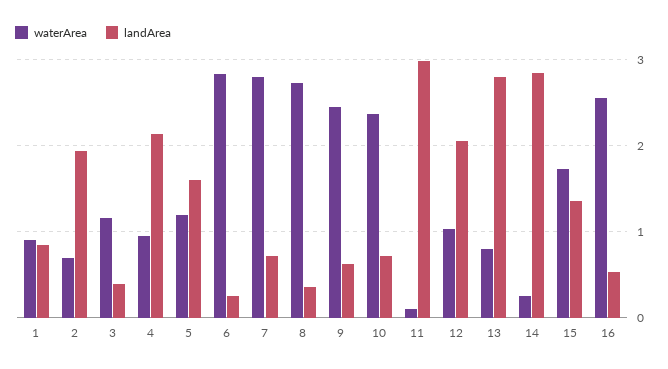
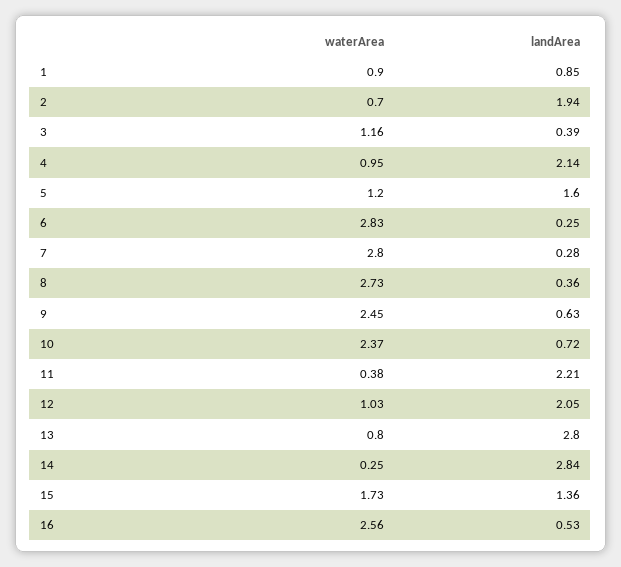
  {
    "waterArea": {
      "1": 0.9,
      "2": 0.7,
      "3": 1.16,
      "4": 0.95,
      "5": 1.2,
      "6": 2.83,
      "7": 2.8,
      "8": 2.73,
      "9": 2.45,
      "10": 2.37,
-     "11": 0.1,
+     "11": 0.38,
      "12": 1.03,
      "13": 0.8,
      "14": 0.25,
      "15": 1.73,
      "16": 2.56
    },
    "landArea": {
      "1": 0.85,
      "2": 1.94,
      "3": 0.39,
      "4": 2.14,
      "5": 1.6,
      "6": 0.25,
-     "7": 0.7,
+     "7": 0.28,
      "8": 0.36,
      "9": 0.63,
      "10": 0.72,
-     "11": 3,
+     "11": 2.21,
      "12": 2.05,
      "13": 2.8,
      "14": 2.84,
      "15": 1.36,
      "16": 0.53
    }
  }

